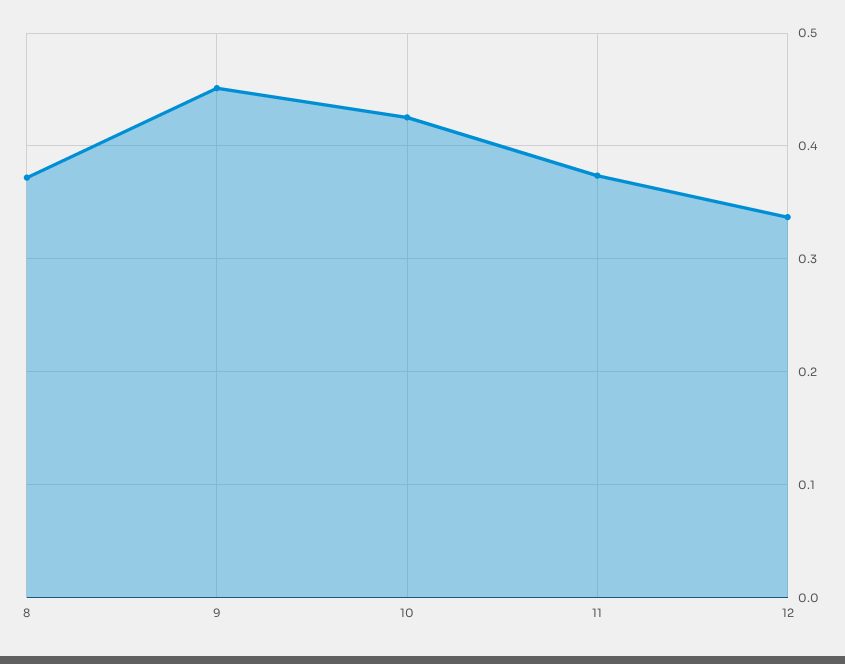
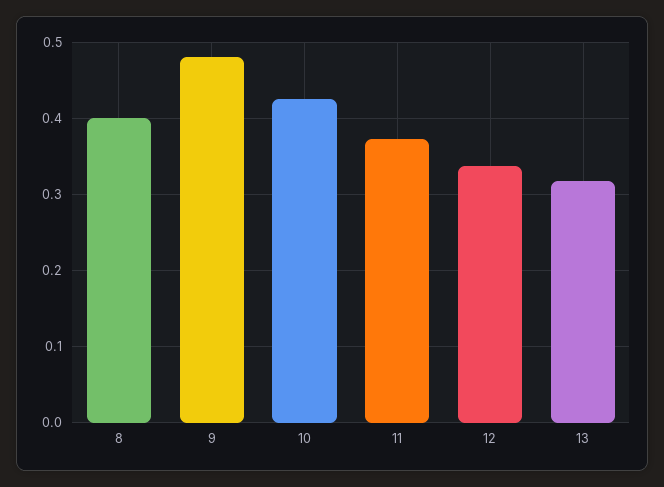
  {
-   "8": 0.37,
+   "8": 0.4,
-   "9": 0.45,
+   "9": 0.48,
    "10": 0.43,
    "11": 0.37,
-   "12": 0.34
+   "12": 0.34,
+   "13": 0.32
  }

